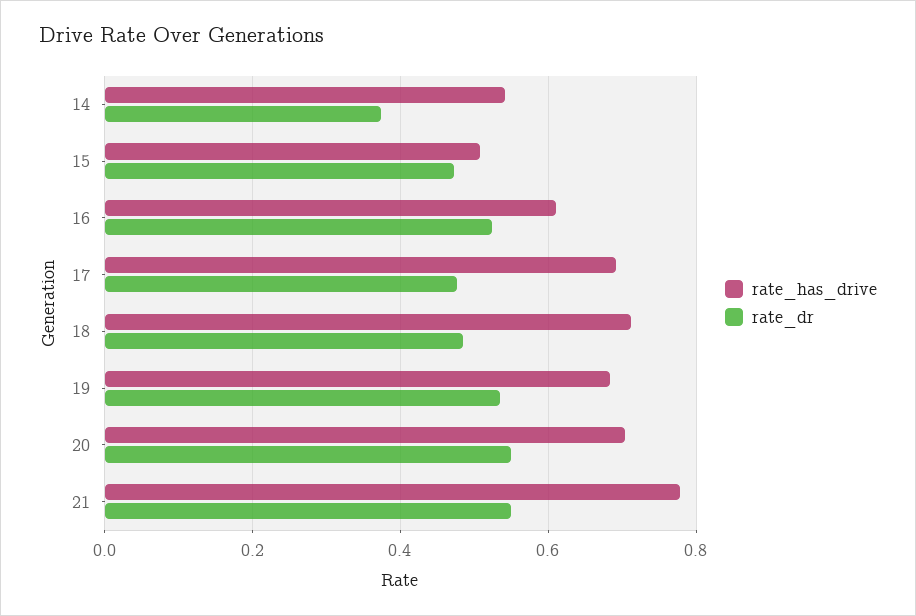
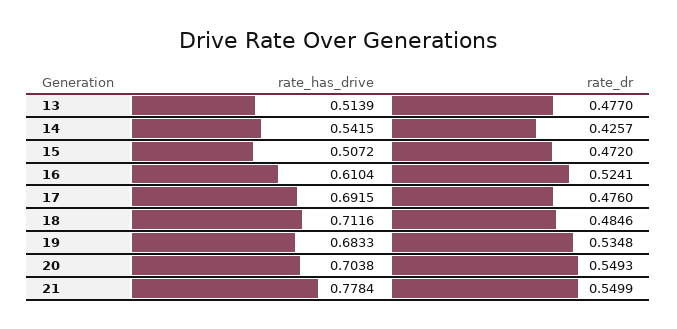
  {
    "rate_has_drive": {
      "14": 0.5415,
      "15": 0.5072,
      "16": 0.6104,
      "17": 0.6915,
      "18": 0.7116,
      "19": 0.6833,
      "20": 0.7038,
-     "21": 0.7784
+     "21": 0.7784,
+     "13": 0.5139
    },
    "rate_dr": {
-     "14": 0.38,
+     "14": 0.4257,
      "15": 0.472,
      "16": 0.5241,
      "17": 0.476,
      "18": 0.4846,
      "19": 0.5348,
      "20": 0.5493,
-     "21": 0.5499
+     "21": 0.5499,
+     "13": 0.477
    }
  }

